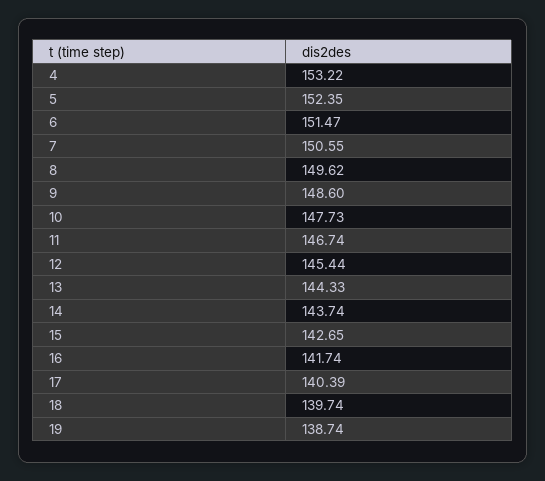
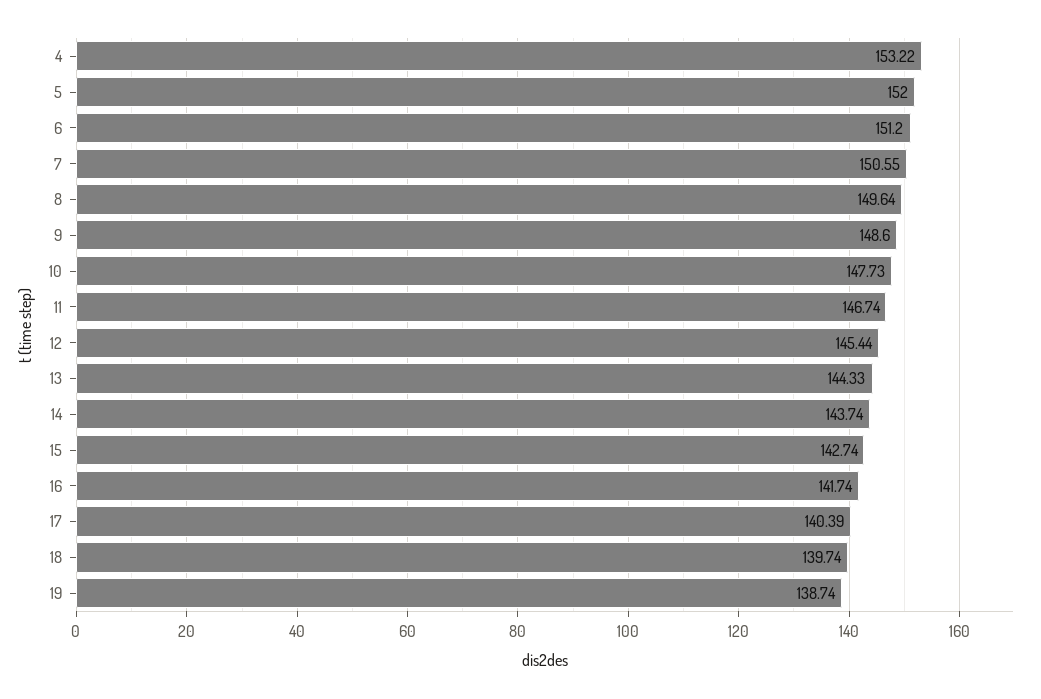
  {
    "4": 153.22,
-   "5": 152.35,
+   "5": 152,
-   "6": 151.47,
+   "6": 151.2,
    "7": 150.55,
-   "8": 149.62,
+   "8": 149.64,
    "9": 148.6,
    "10": 147.73,
    "11": 146.74,
    "12": 145.44,
    "13": 144.33,
    "14": 143.74,
-   "15": 142.65,
+   "15": 142.74,
    "16": 141.74,
    "17": 140.39,
    "18": 139.74,
    "19": 138.74
  }

